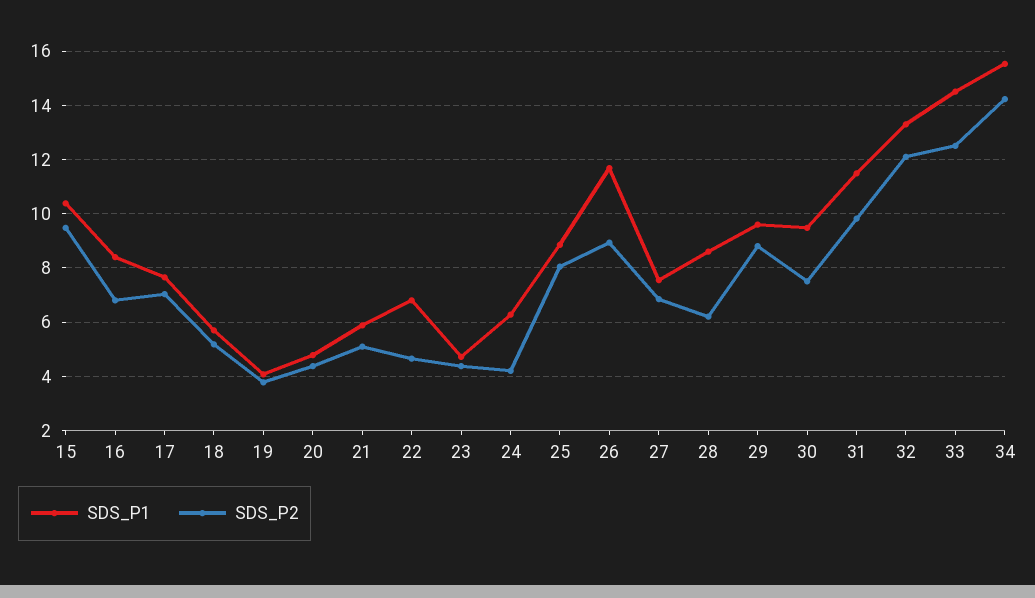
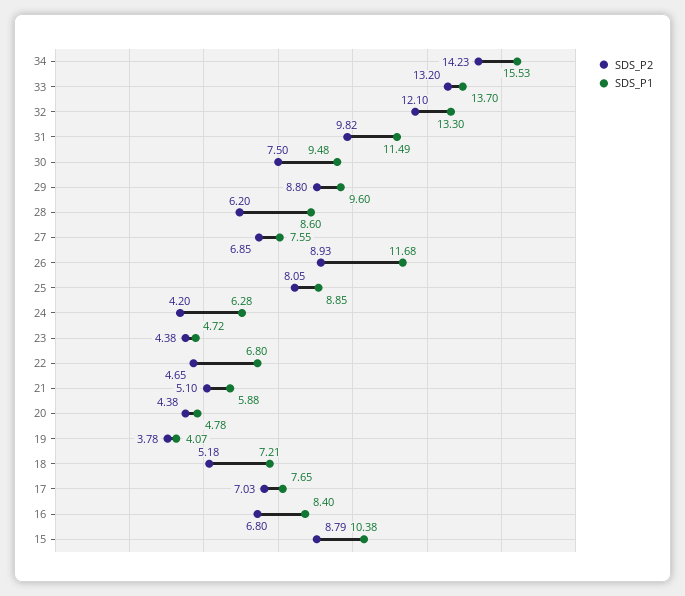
  {
    "SDS_P1": {
      "15": 10.38,
      "16": 8.4,
      "17": 7.65,
-     "18": 5.75,
+     "18": 7.21,
      "19": 4.07,
      "20": 4.78,
      "21": 5.88,
      "22": 6.8,
      "23": 4.72,
      "24": 6.28,
      "25": 8.85,
      "26": 11.68,
      "27": 7.55,
      "28": 8.6,
      "29": 9.6,
      "30": 9.48,
      "31": 11.49,
      "32": 13.3,
-     "33": 14.5,
+     "33": 13.7,
      "34": 15.53
    },
    "SDS_P2": {
-     "15": 9.5,
+     "15": 8.79,
      "16": 6.8,
      "17": 7.03,
      "18": 5.18,
      "19": 3.78,
      "20": 4.38,
      "21": 5.1,
      "22": 4.65,
      "23": 4.38,
      "24": 4.2,
      "25": 8.05,
      "26": 8.93,
      "27": 6.85,
      "28": 6.2,
      "29": 8.8,
      "30": 7.5,
      "31": 9.82,
      "32": 12.1,
-     "33": 12.5,
+     "33": 13.2,
      "34": 14.23
    }
  }

